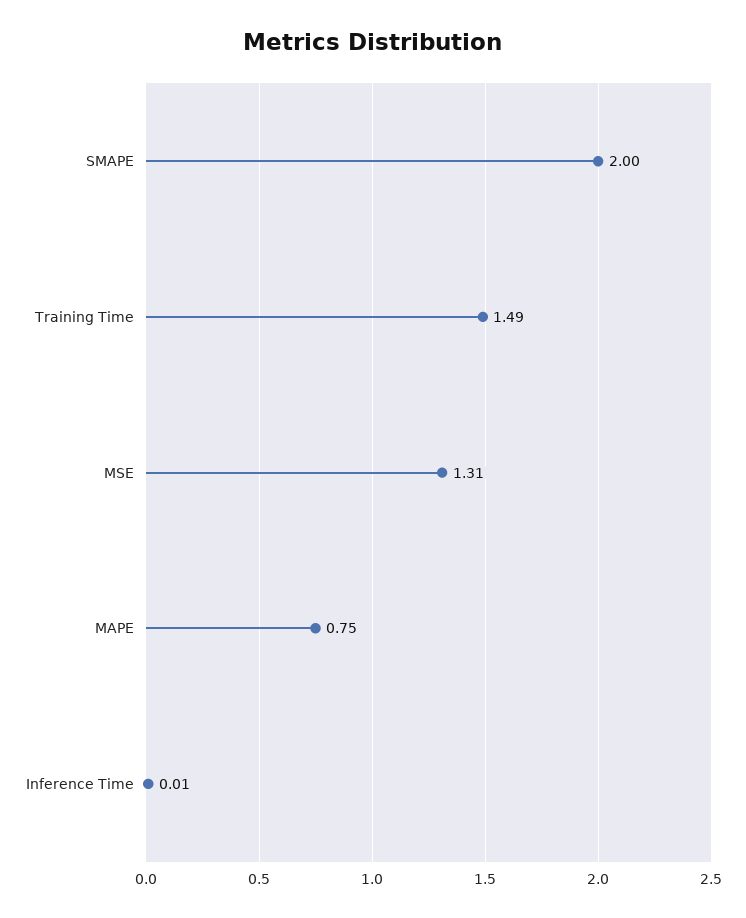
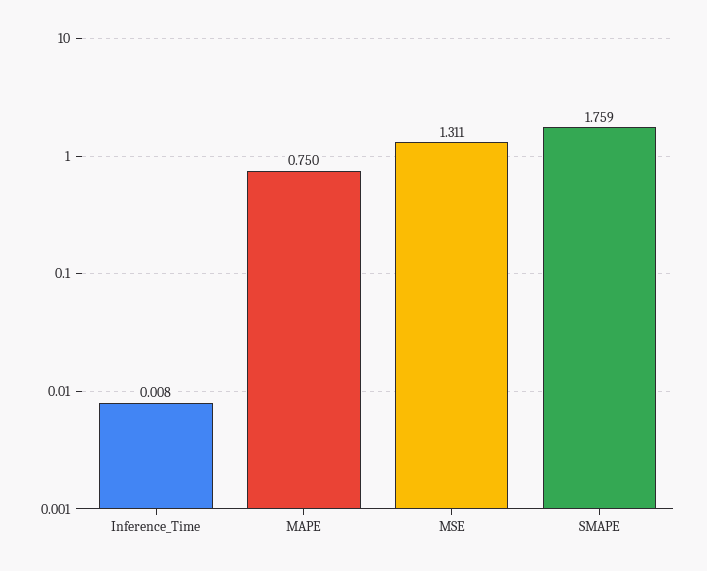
  {
-   "SMAPE": 2,
+   "SMAPE": 1.759,
-   "Training Time": 1.49,
    "MSE": 1.311,
    "MAPE": 0.75,
    "Inference Time": 0.008
  }

